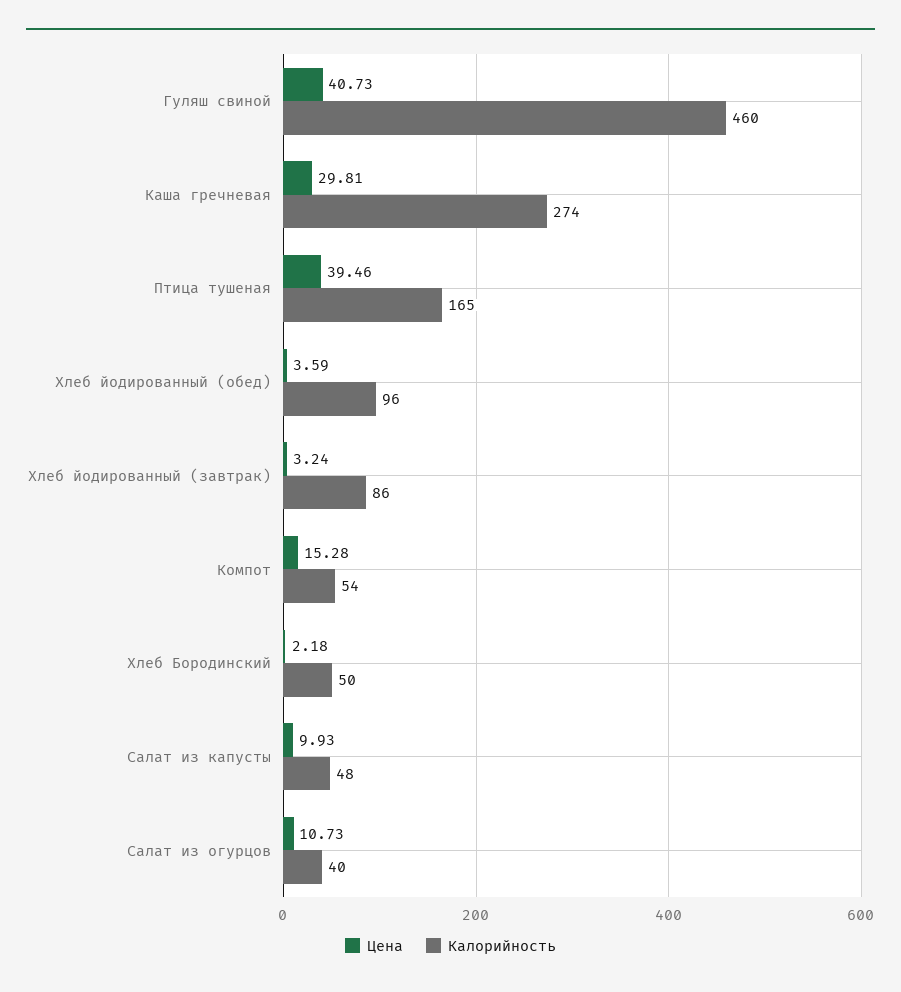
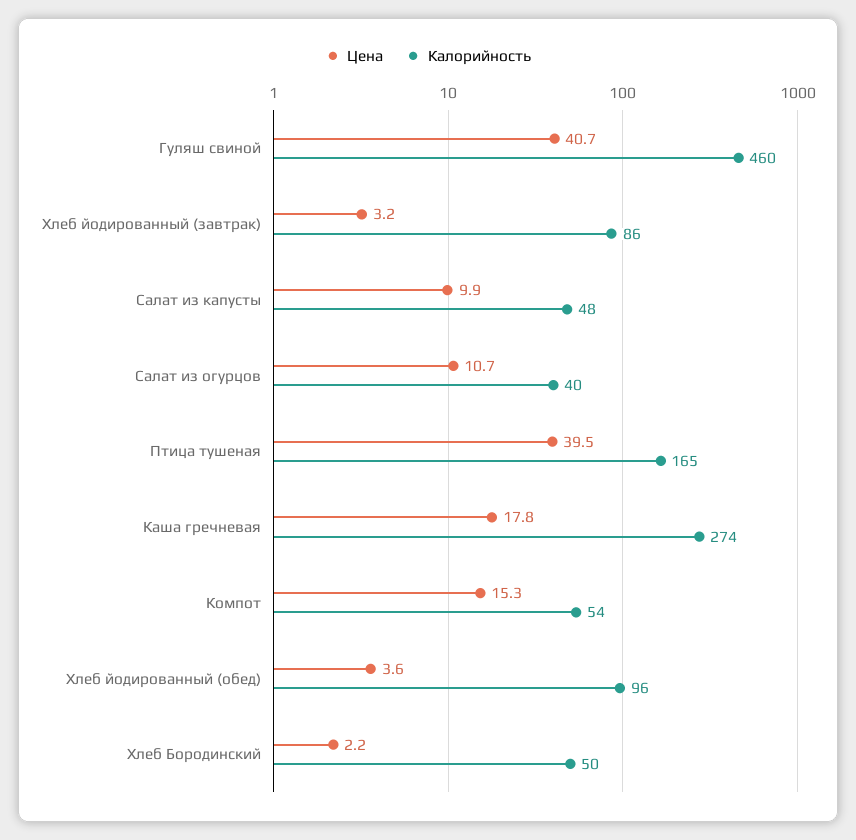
  {
    "Цена": {
      "Гуляш свиной": 40.73,
-     "Каша гречневая": 29.81,
+     "Каша гречневая": 17.8,
      "Птица тушеная": 39.46,
      "Хлеб йодированный (обед)": 3.59,
      "Хлеб йодированный (завтрак)": 3.24,
      "Компот": 15.28,
      "Хлеб Бородинский": 2.18,
      "Салат из капусты": 9.93,
      "Салат из огурцов": 10.73
    },
    "Калорийность": {
      "Гуляш свиной": 460,
      "Каша гречневая": 274,
      "Птица тушеная": 165,
      "Хлеб йодированный (обед)": 96,
      "Хлеб йодированный (завтрак)": 86,
      "Компот": 54,
      "Хлеб Бородинский": 50,
      "Салат из капусты": 48,
      "Салат из огурцов": 40
    }
  }

